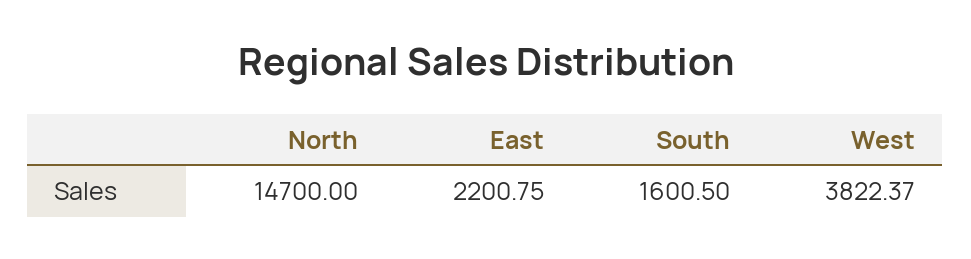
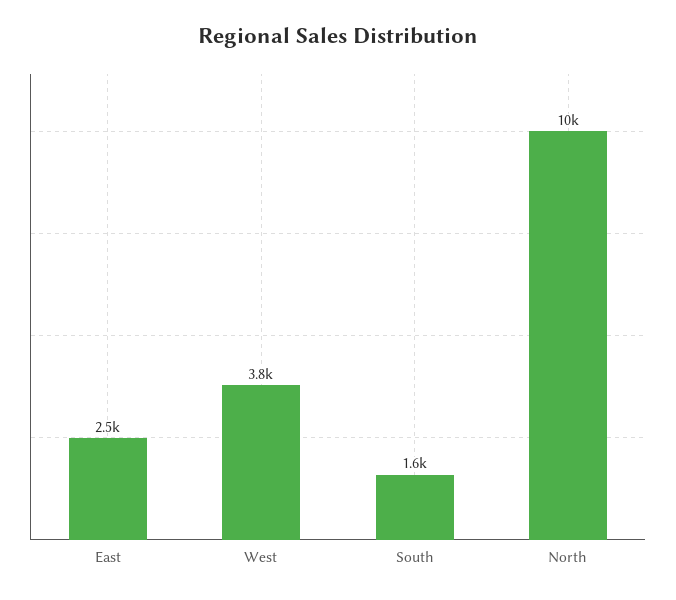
  {
-   "North": 14700,
+   "North": 10000,
-   "East": 2200.75,
+   "East": 2500,
    "South": 1600.5,
    "West": 3822.37
  }

